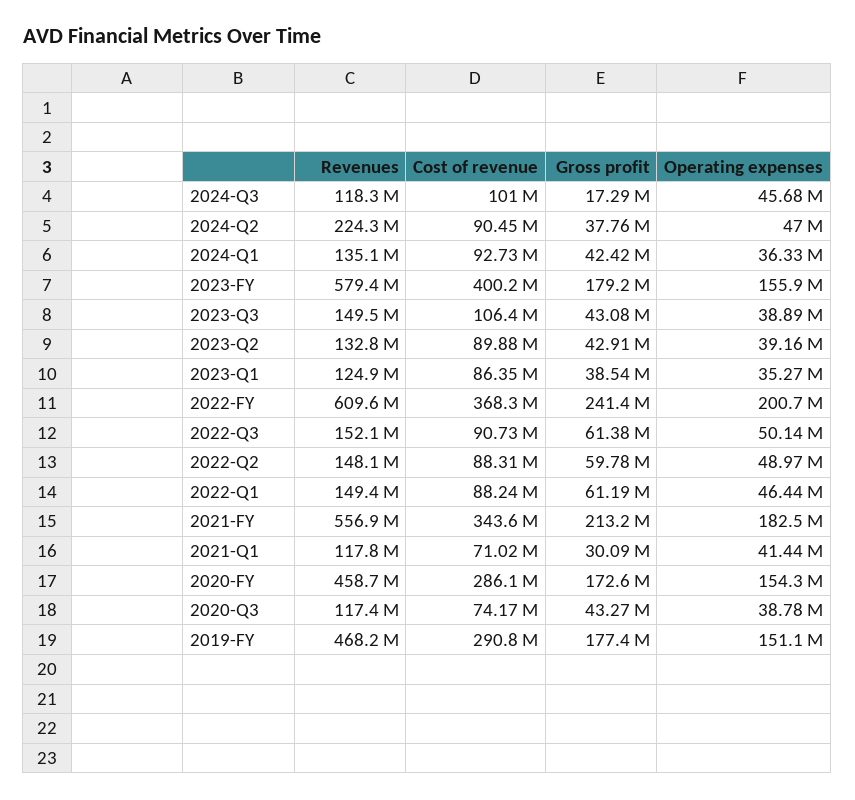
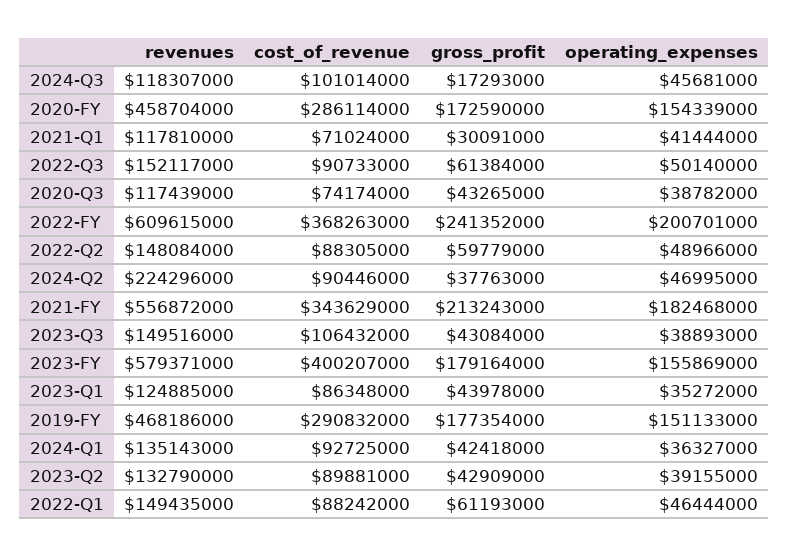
  {
    "Revenues": {
      "2024-Q3": 118307000,
      "2024-Q2": 224296000,
      "2024-Q1": 135143000,
      "2023-FY": 579371000,
      "2023-Q3": 149516000,
      "2023-Q2": 132790000,
      "2023-Q1": 124885000,
      "2022-FY": 609615000,
      "2022-Q3": 152117000,
      "2022-Q2": 148084000,
      "2022-Q1": 149435000,
      "2021-FY": 556872000,
      "2021-Q1": 117810000,
      "2020-FY": 458704000,
      "2020-Q3": 117439000,
      "2019-FY": 468186000
    },
    "Cost of revenue": {
      "2024-Q3": 101014000,
      "2024-Q2": 90446000,
      "2024-Q1": 92725000,
      "2023-FY": 400207000,
      "2023-Q3": 106432000,
      "2023-Q2": 89881000,
      "2023-Q1": 86348000,
      "2022-FY": 368263000,
      "2022-Q3": 90733000,
      "2022-Q2": 88305000,
      "2022-Q1": 88242000,
      "2021-FY": 343629000,
      "2021-Q1": 71024000,
      "2020-FY": 286114000,
      "2020-Q3": 74174000,
      "2019-FY": 290832000
    },
    "Gross profit": {
      "2024-Q3": 17293000,
      "2024-Q2": 37763000,
      "2024-Q1": 42418000,
      "2023-FY": 179164000,
      "2023-Q3": 43084000,
      "2023-Q2": 42909000,
-     "2023-Q1": 38540000,
+     "2023-Q1": 43978000,
      "2022-FY": 241352000,
      "2022-Q3": 61384000,
      "2022-Q2": 59779000,
      "2022-Q1": 61193000,
      "2021-FY": 213243000,
      "2021-Q1": 30091000,
      "2020-FY": 172590000,
      "2020-Q3": 43265000,
      "2019-FY": 177354000
    },
    "Operating expenses": {
      "2024-Q3": 45681000,
      "2024-Q2": 46995000,
      "2024-Q1": 36327000,
      "2023-FY": 155869000,
      "2023-Q3": 38893000,
      "2023-Q2": 39155000,
      "2023-Q1": 35272000,
      "2022-FY": 200701000,
      "2022-Q3": 50140000,
      "2022-Q2": 48966000,
      "2022-Q1": 46444000,
      "2021-FY": 182468000,
      "2021-Q1": 41444000,
      "2020-FY": 154339000,
      "2020-Q3": 38782000,
      "2019-FY": 151133000
    }
  }

